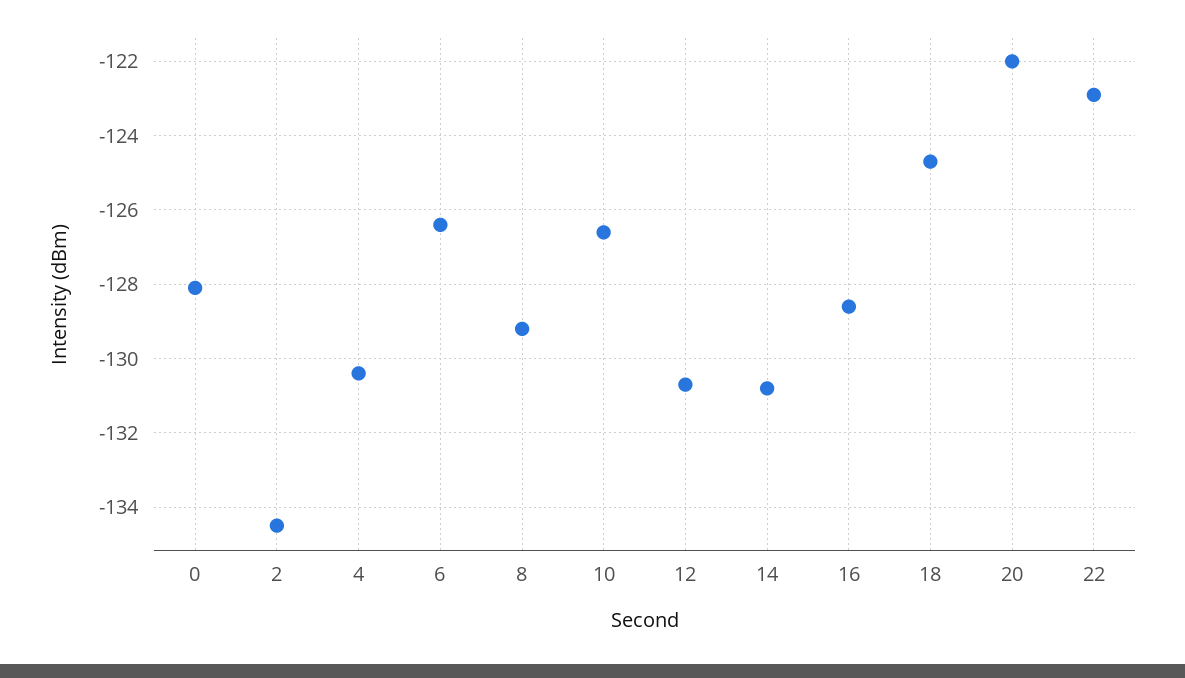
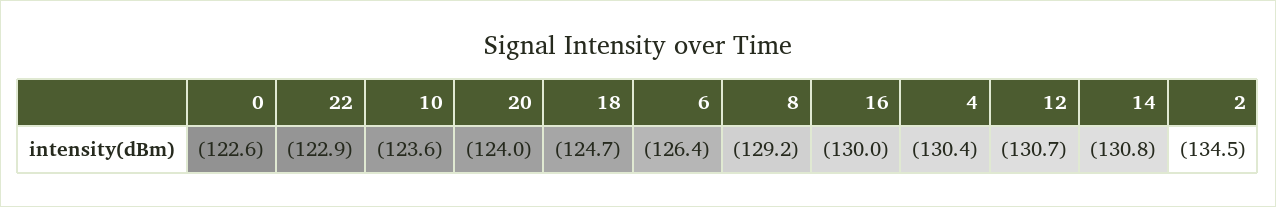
  {
-   "0": -128,
+   "0": -122.6,
    "2": -134.5,
    "4": -130.4,
    "6": -126.4,
    "8": -129.2,
-   "10": -126.5,
+   "10": -123.6,
    "12": -130.7,
    "14": -130.8,
-   "16": -128.5,
+   "16": -130,
    "18": -124.7,
-   "20": -122,
+   "20": -124,
    "22": -122.9
  }

